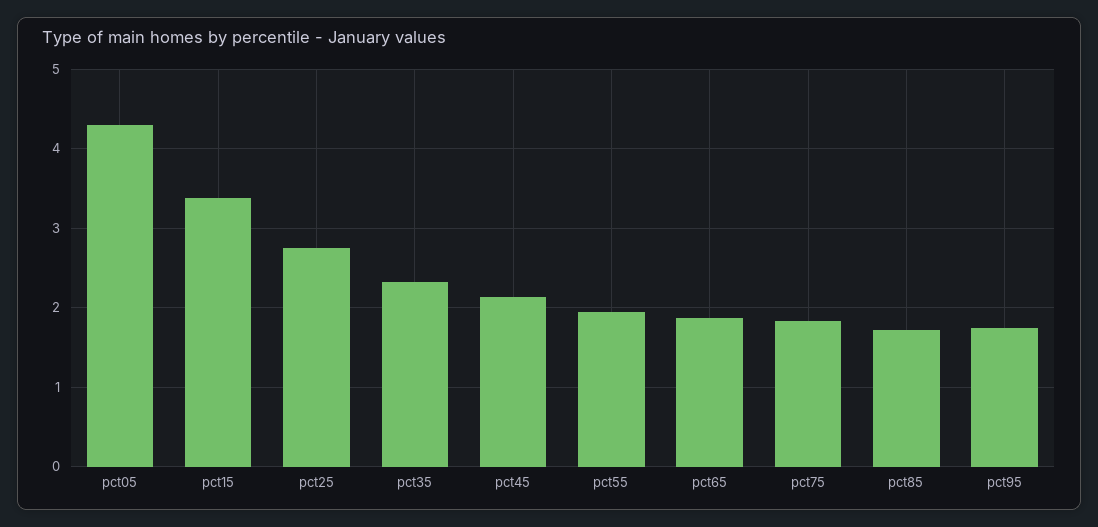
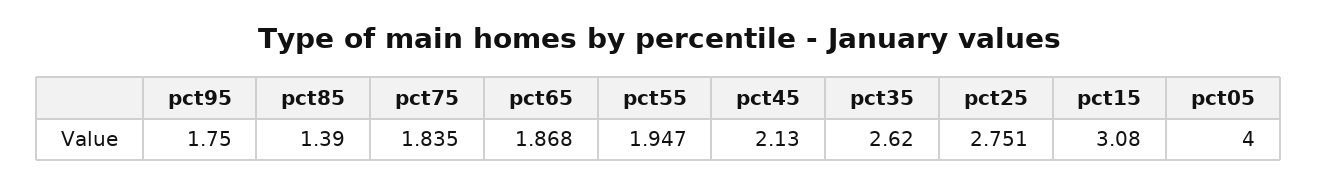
  {
-   "pct05": 4.3,
+   "pct05": 4,
-   "pct15": 3.4,
+   "pct15": 3.08,
    "pct25": 2.751,
-   "pct35": 2.3,
+   "pct35": 2.62,
    "pct45": 2.13,
    "pct55": 1.947,
    "pct65": 1.868,
    "pct75": 1.835,
-   "pct85": 1.7,
+   "pct85": 1.39,
    "pct95": 1.75
  }

